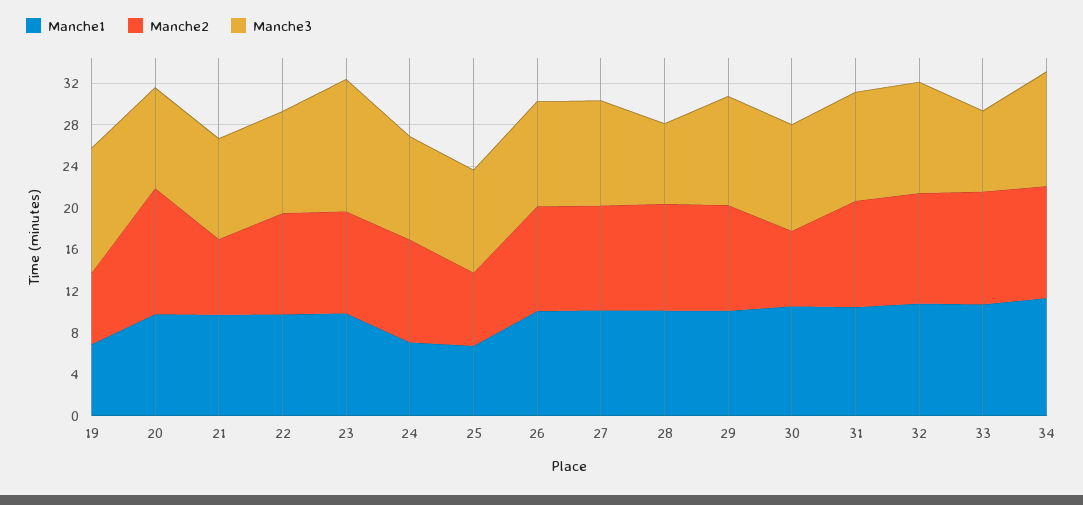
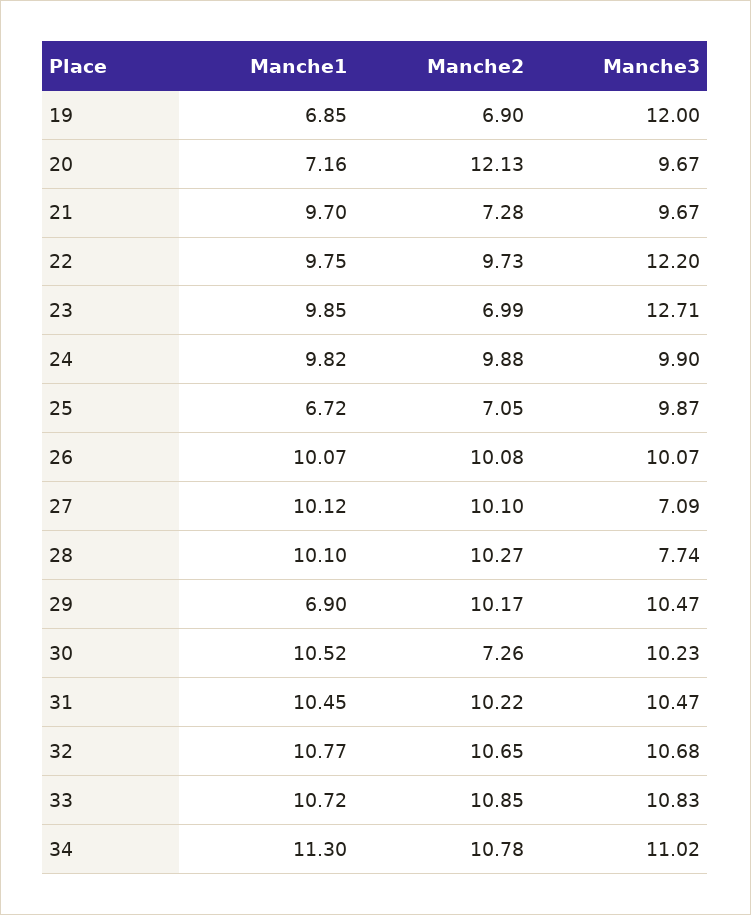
  {
    "Manche1": {
      "19": 6.85,
-     "20": 10,
+     "20": 7.16,
      "21": 9.7,
      "22": 9.75,
      "23": 9.85,
-     "24": 7,
+     "24": 9.82,
      "25": 6.72,
      "26": 10.07,
      "27": 10.12,
      "28": 10.1,
-     "29": 10,
+     "29": 6.9,
      "30": 10.52,
      "31": 10.45,
      "32": 10.77,
      "33": 10.72,
      "34": 11.3
    },
    "Manche2": {
      "19": 6.9,
      "20": 12.13,
      "21": 7.28,
      "22": 9.73,
-     "23": 10,
+     "23": 6.99,
      "24": 9.88,
      "25": 7.05,
      "26": 10.08,
      "27": 10.1,
      "28": 10.27,
      "29": 10.17,
      "30": 7.26,
      "31": 10.22,
      "32": 10.65,
      "33": 10.85,
      "34": 10.78
    },
    "Manche3": {
      "19": 12,
      "20": 9.67,
      "21": 9.67,
-     "22": 10,
+     "22": 12.2,
      "23": 12.71,
      "24": 9.9,
      "25": 9.87,
      "26": 10.07,
-     "27": 10,
+     "27": 7.09,
      "28": 7.74,
      "29": 10.47,
      "30": 10.23,
      "31": 10.47,
      "32": 10.68,
-     "33": 8,
+     "33": 10.83,
      "34": 11.02
    }
  }

